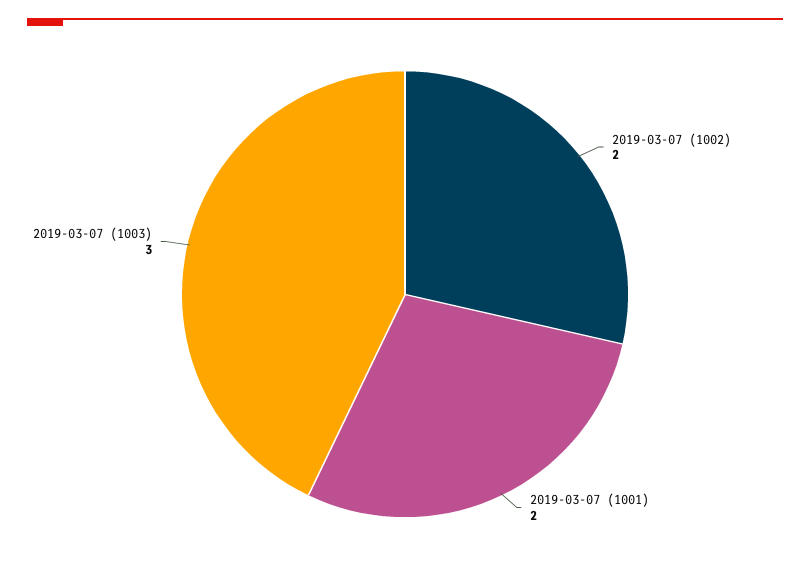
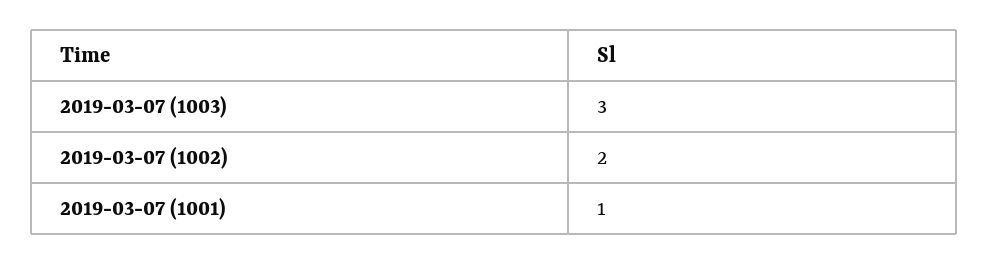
  {
    "2019-03-07 (1002)": 2,
-   "2019-03-07 (1001)": 2,
+   "2019-03-07 (1001)": 1,
    "2019-03-07 (1003)": 3
  }

